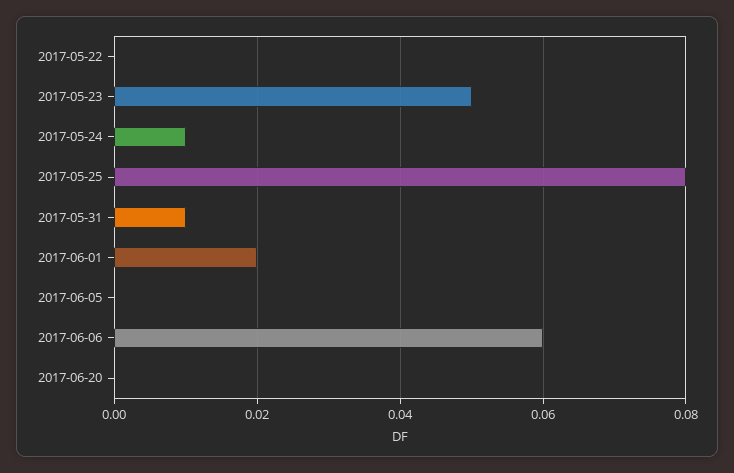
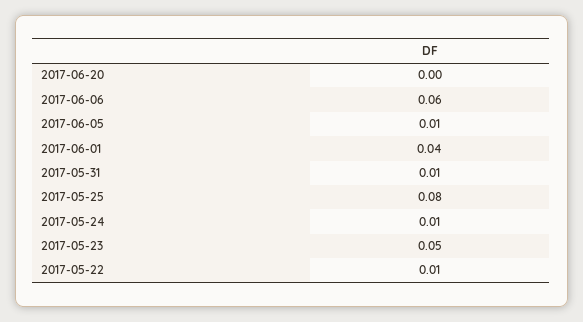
  {
-   "2017-05-22": 0,
+   "2017-05-22": 0.01,
    "2017-05-23": 0.05,
    "2017-05-24": 0.01,
    "2017-05-25": 0.08,
    "2017-05-31": 0.01,
-   "2017-06-01": 0.02,
+   "2017-06-01": 0.04,
-   "2017-06-05": 0,
+   "2017-06-05": 0.01,
    "2017-06-06": 0.06,
    "2017-06-20": 0
  }

